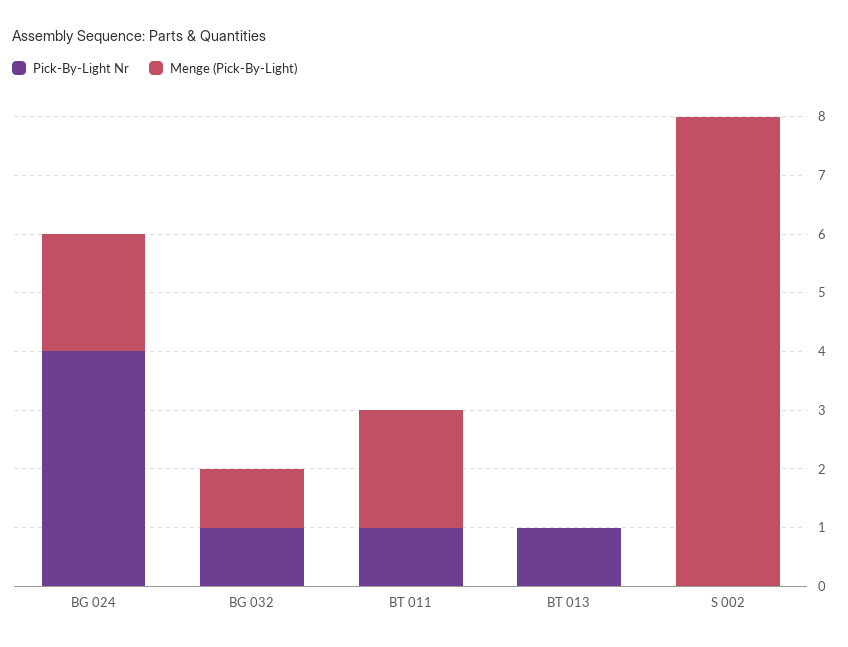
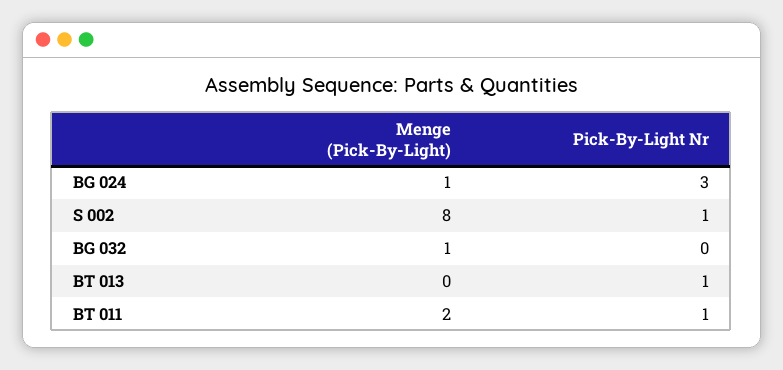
  {
    "Pick-By-Light Nr": {
-     "BG 024": 4,
+     "BG 024": 3,
-     "BG 032": 1,
+     "BG 032": 0,
      "BT 011": 1,
      "BT 013": 1,
-     "S 002": 0
+     "S 002": 1
    },
    "Menge (Pick-By-Light)": {
-     "BG 024": 2,
+     "BG 024": 1,
      "BG 032": 1,
      "BT 011": 2,
      "BT 013": 0,
      "S 002": 8
    }
  }

